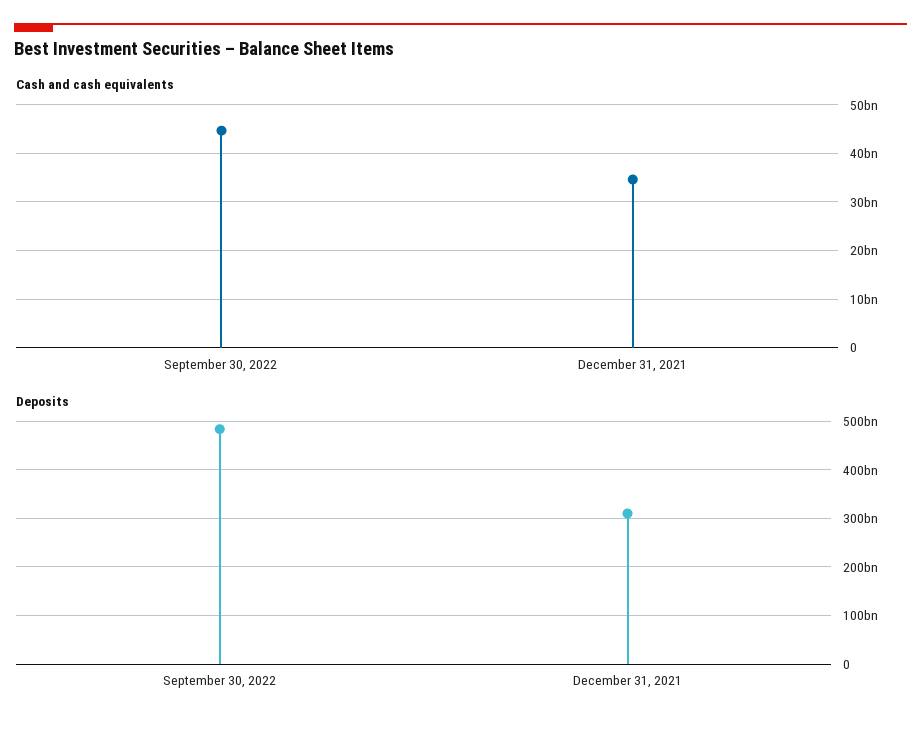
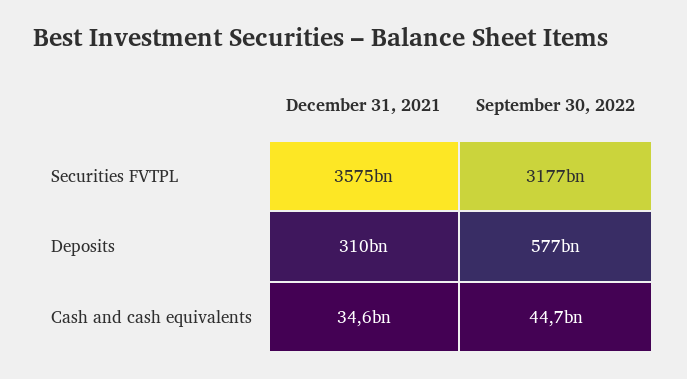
  {
    "Cash and cash equivalents": {
      "September 30, 2022": 44700000000,
      "December 31, 2021": 34600000000
    },
    "Deposits": {
-     "September 30, 2022": 480000000000,
+     "September 30, 2022": 577000000000,
      "December 31, 2021": 310000000000
-   }
+   },
+   "Securities FVTPL": {
+     "December 31, 2021": 3575000000000,
+     "September 30, 2022": 3177000000000
+   }
  }

